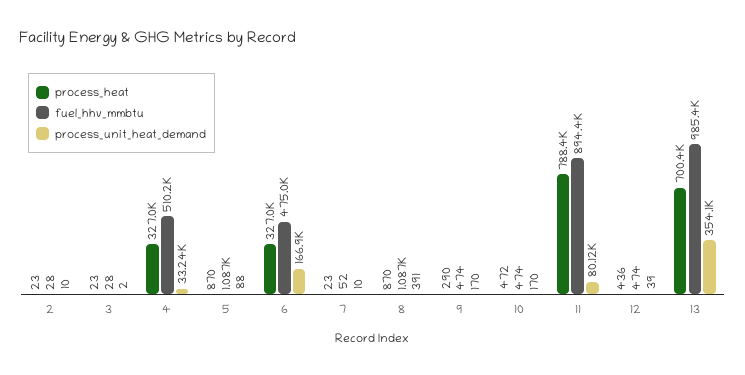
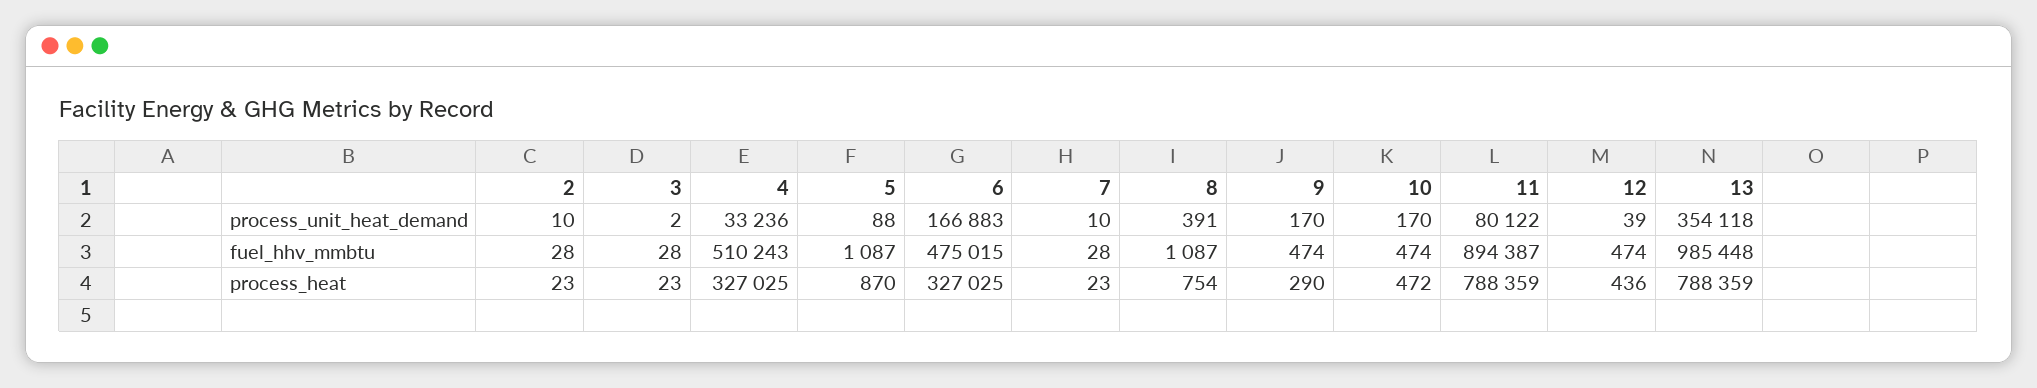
  {
    "process_heat": {
      "2": 23,
      "3": 23,
      "4": 327025,
      "5": 870,
      "6": 327025,
      "7": 23,
-     "8": 870,
+     "8": 754,
      "9": 290,
      "10": 472,
      "11": 788359,
      "12": 436,
-     "13": 700400
+     "13": 788359
    },
    "fuel_hhv_mmbtu": {
      "2": 28,
      "3": 28,
      "4": 510243,
      "5": 1087,
      "6": 475015,
-     "7": 52,
+     "7": 28,
      "8": 1087,
      "9": 474,
      "10": 474,
      "11": 894387,
      "12": 474,
      "13": 985448
    },
    "process_unit_heat_demand": {
      "2": 10,
      "3": 2,
      "4": 33236,
      "5": 88,
      "6": 166883,
      "7": 10,
      "8": 391,
      "9": 170,
      "10": 170,
      "11": 80122,
      "12": 39,
      "13": 354118
    }
  }

